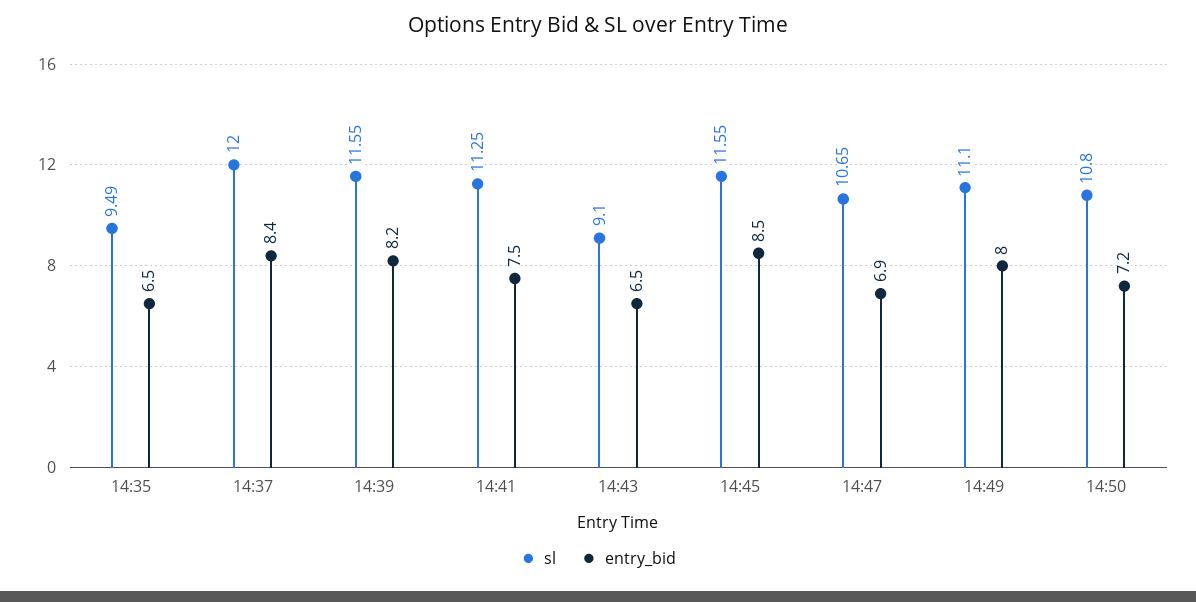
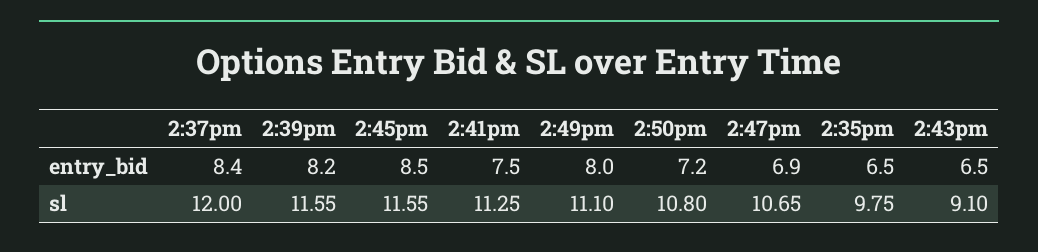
  {
    "sl": {
-     "14:35": 9.49,
+     "14:35": 9.75,
      "14:37": 12,
      "14:39": 11.55,
      "14:41": 11.25,
      "14:43": 9.1,
      "14:45": 11.55,
      "14:47": 10.65,
      "14:49": 11.1,
      "14:50": 10.8
    },
    "entry_bid": {
      "14:35": 6.5,
      "14:37": 8.4,
      "14:39": 8.2,
      "14:41": 7.5,
      "14:43": 6.5,
      "14:45": 8.5,
      "14:47": 6.9,
      "14:49": 8,
      "14:50": 7.2
    }
  }

